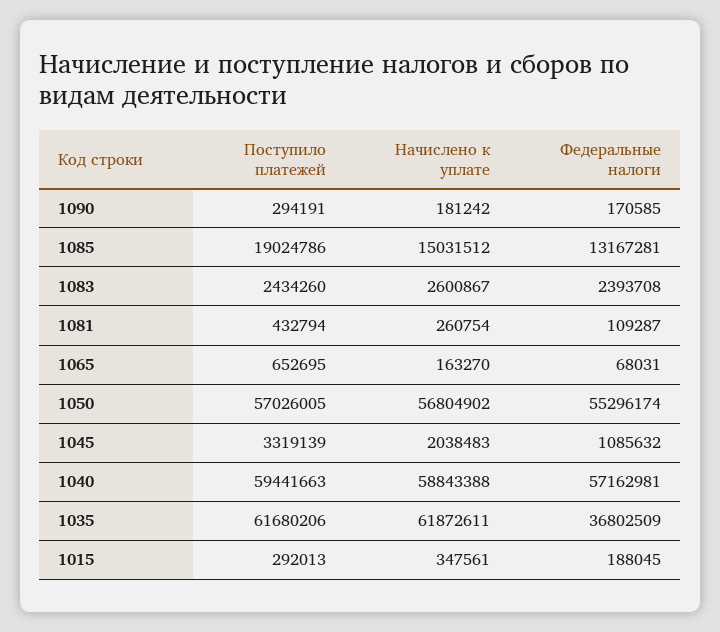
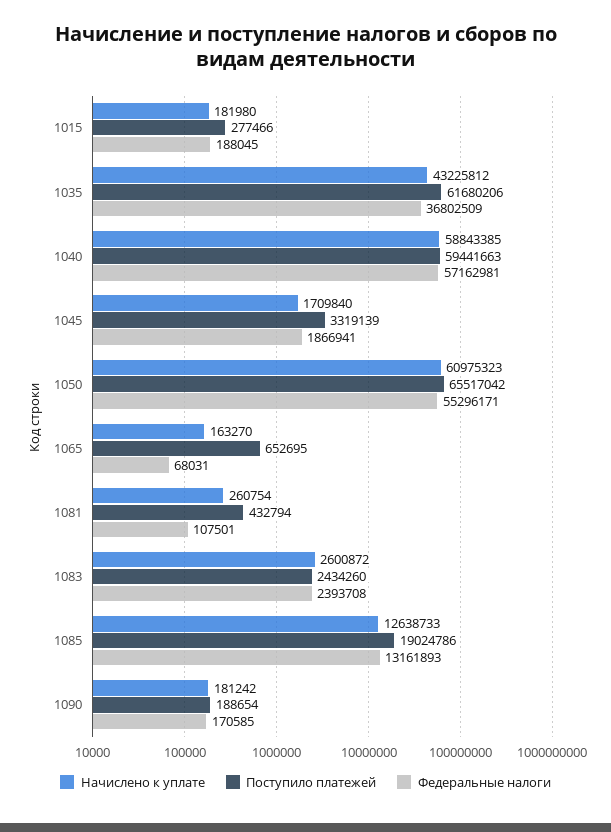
  {
    "Поступило платежей": {
-     "1090": 294191,
+     "1090": 188654,
      "1085": 19024786,
      "1083": 2434260,
      "1081": 432794,
      "1065": 652695,
-     "1050": 57026005,
+     "1050": 65517042,
      "1045": 3319139,
      "1040": 59441663,
      "1035": 61680206,
-     "1015": 292013
+     "1015": 277466
    },
    "Начислено к уплате": {
      "1090": 181242,
-     "1085": 15031512,
+     "1085": 12638733,
-     "1083": 2600867,
+     "1083": 2600872,
      "1081": 260754,
      "1065": 163270,
-     "1050": 56804902,
+     "1050": 60975323,
-     "1045": 2038483,
+     "1045": 1709840,
-     "1040": 58843388,
+     "1040": 58843385,
-     "1035": 61872611,
+     "1035": 43225812,
-     "1015": 347561
+     "1015": 181980
    },
    "Федеральные налоги": {
      "1090": 170585,
-     "1085": 13167281,
+     "1085": 13161893,
      "1083": 2393708,
-     "1081": 109287,
+     "1081": 107501,
      "1065": 68031,
-     "1050": 55296174,
+     "1050": 55296171,
-     "1045": 1085632,
+     "1045": 1866941,
      "1040": 57162981,
      "1035": 36802509,
      "1015": 188045
    }
  }

